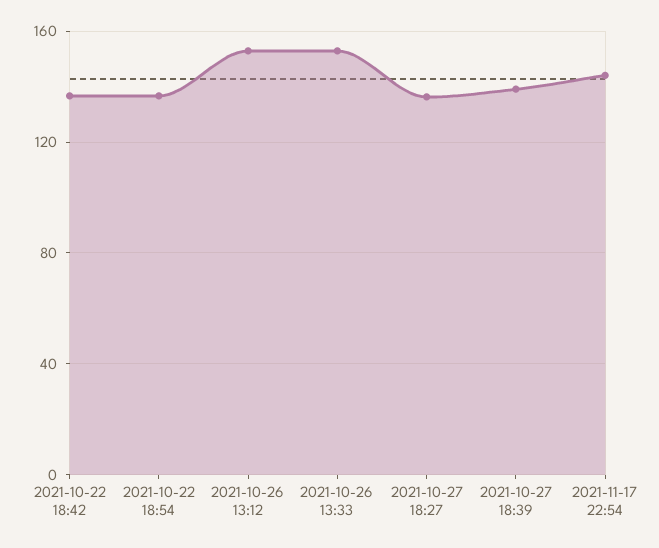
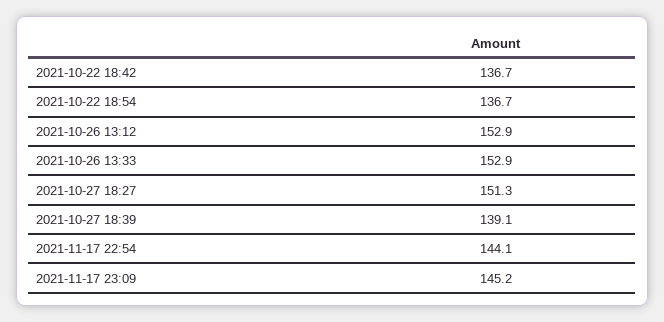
  {
    "2021-10-22 18:42": 136.7,
    "2021-10-22 18:54": 136.7,
    "2021-10-26 13:12": 152.9,
    "2021-10-26 13:33": 152.9,
-   "2021-10-27 18:27": 135,
+   "2021-10-27 18:27": 151.3,
    "2021-10-27 18:39": 139.1,
-   "2021-11-17 22:54": 144.1
+   "2021-11-17 22:54": 144.1,
+   "2021-11-17 23:09": 145.2
  }

